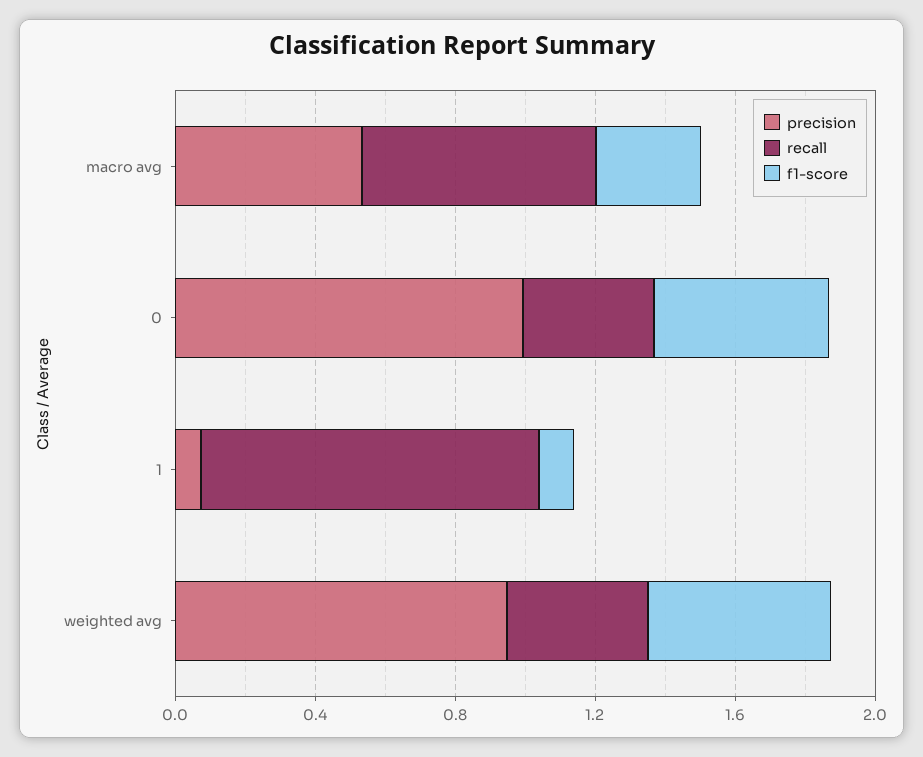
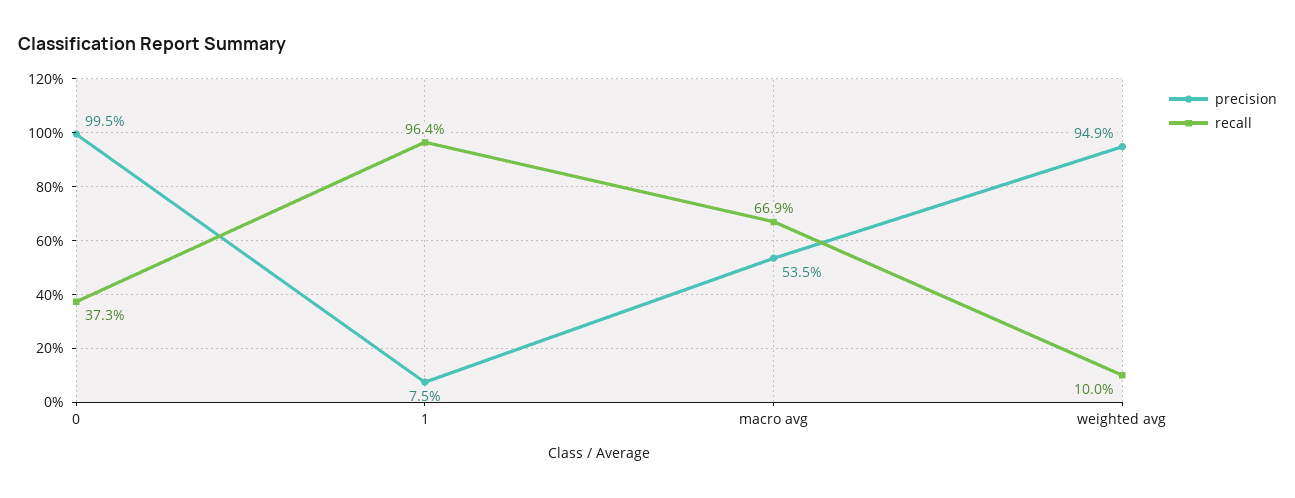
  {
    "precision": {
      "macro avg": 0.535,
      "0": 0.995,
      "1": 0.075,
      "weighted avg": 0.949
    },
    "recall": {
      "macro avg": 0.669,
      "0": 0.373,
      "1": 0.964,
-     "weighted avg": 0.4
+     "weighted avg": 0.1
-   },
+   }
-   "f1-score": {
-     "macro avg": 0.3,
-     "0": 0.5,
-     "1": 0.1,
-     "weighted avg": 0.5
-   }
  }

